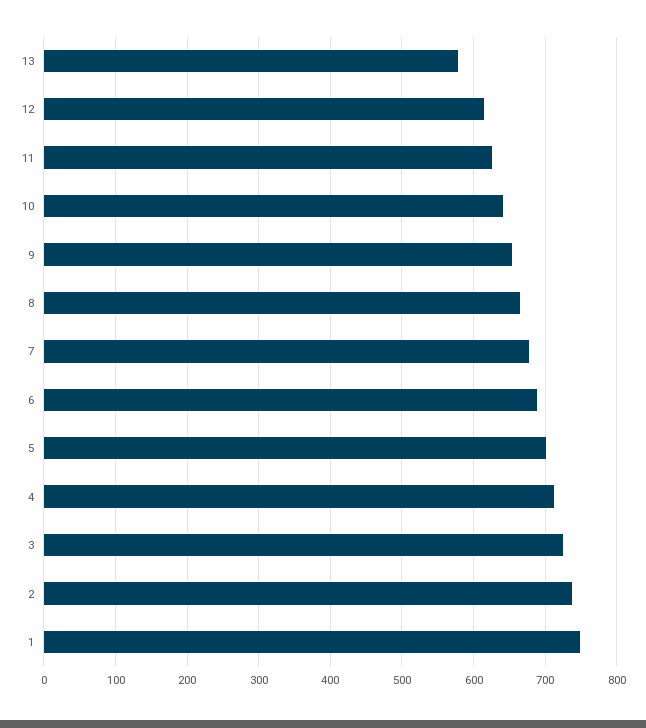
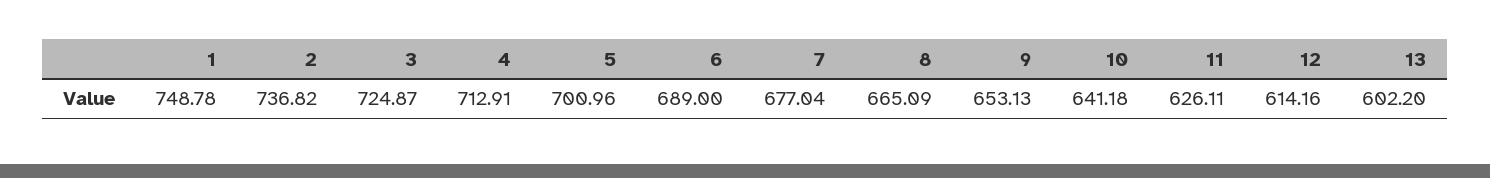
  {
-   "13": 580,
+   "13": 602.2,
    "12": 614.16,
    "11": 626.11,
    "10": 641.18,
    "9": 653.13,
    "8": 665.09,
    "7": 677.04,
    "6": 689,
    "5": 700.96,
    "4": 712.91,
    "3": 724.87,
    "2": 736.82,
    "1": 748.78
  }

